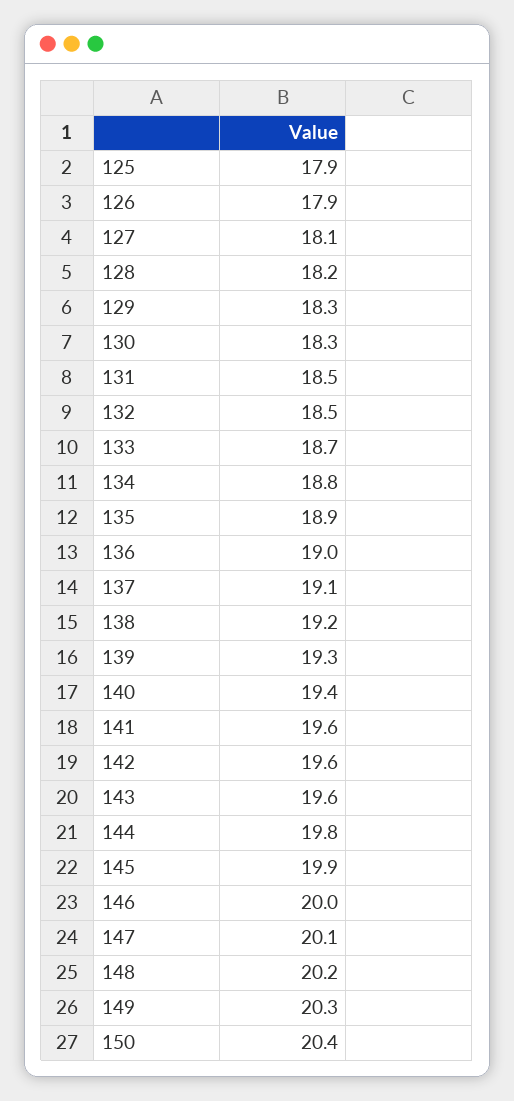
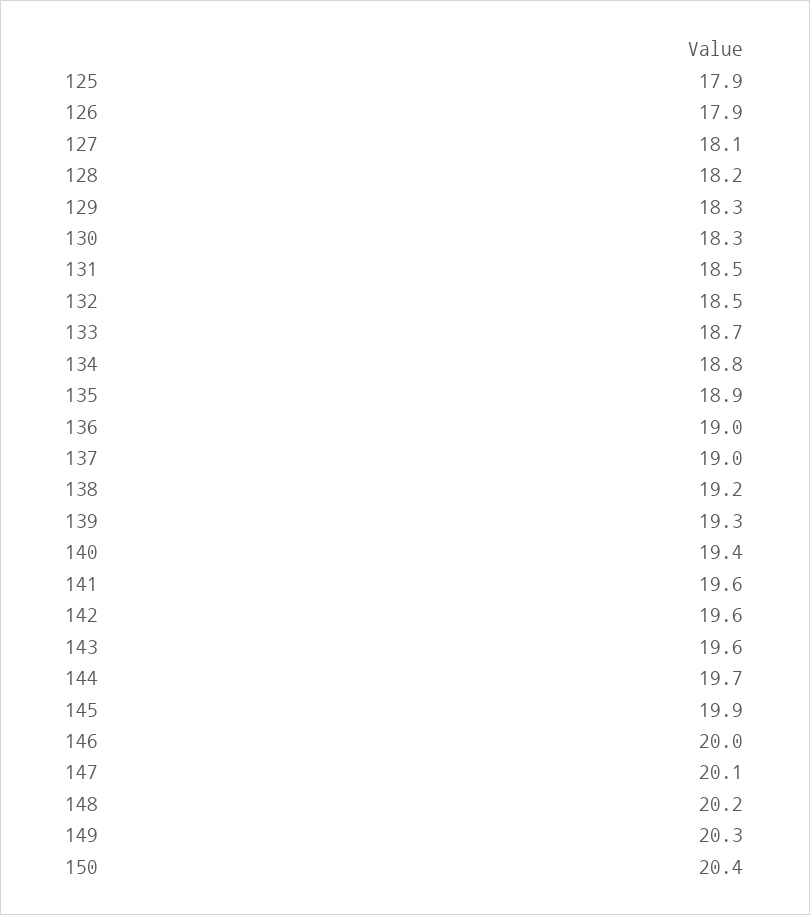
  {
    "125": 17.9,
    "126": 17.9,
    "127": 18.1,
    "128": 18.2,
    "129": 18.3,
    "130": 18.3,
    "131": 18.5,
    "132": 18.5,
    "133": 18.7,
    "134": 18.8,
    "135": 18.9,
    "136": 19,
-   "137": 19.1,
+   "137": 19,
    "138": 19.2,
    "139": 19.3,
    "140": 19.4,
    "141": 19.6,
    "142": 19.6,
    "143": 19.6,
-   "144": 19.8,
+   "144": 19.7,
    "145": 19.9,
    "146": 20,
    "147": 20.1,
    "148": 20.2,
    "149": 20.3,
    "150": 20.4
  }

